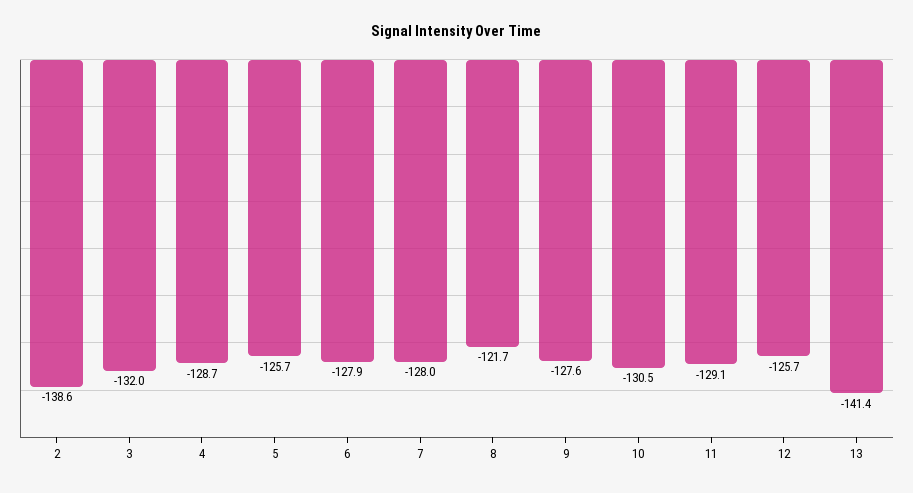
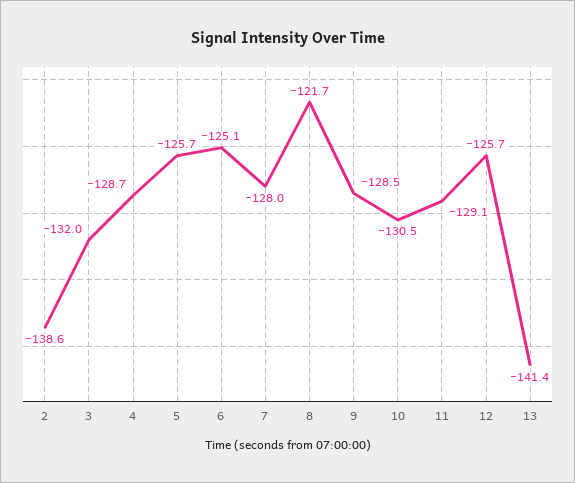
  {
    "2": -138.6,
    "3": -132,
    "4": -128.7,
    "5": -125.7,
-   "6": -127.9,
+   "6": -125.1,
    "7": -128,
    "8": -121.7,
-   "9": -127.6,
+   "9": -128.5,
    "10": -130.5,
    "11": -129.1,
    "12": -125.7,
    "13": -141.4
  }

